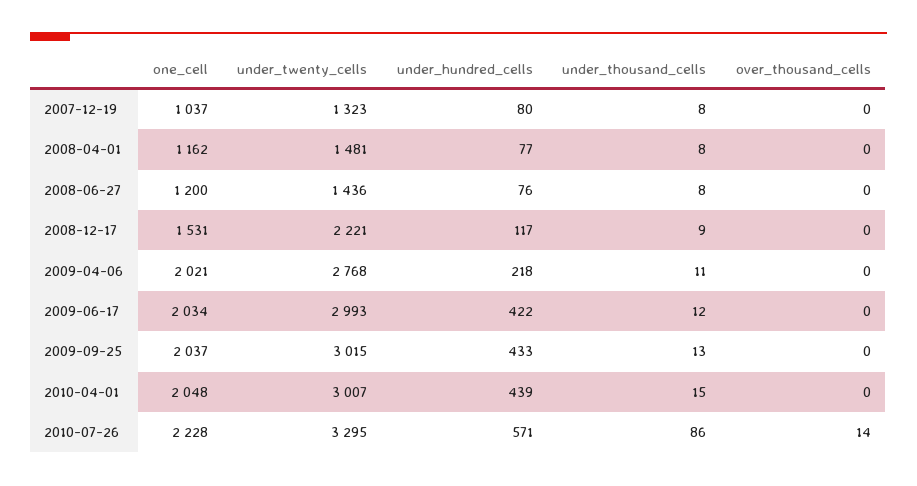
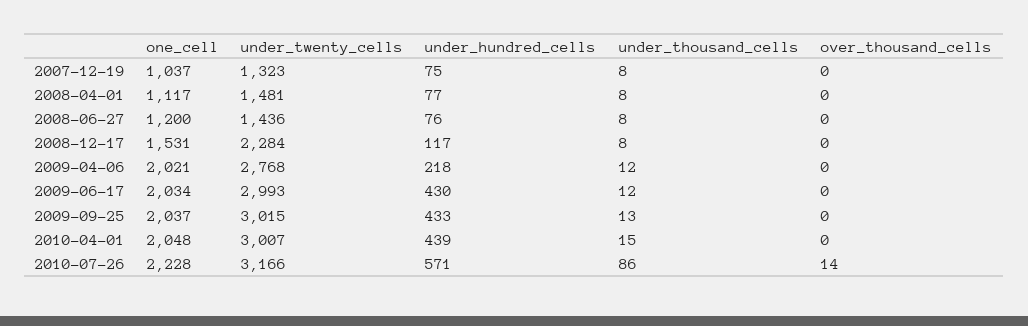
  {
    "one_cell": {
      "2007-12-19": 1037,
-     "2008-04-01": 1162,
+     "2008-04-01": 1117,
      "2008-06-27": 1200,
      "2008-12-17": 1531,
      "2009-04-06": 2021,
      "2009-06-17": 2034,
      "2009-09-25": 2037,
      "2010-04-01": 2048,
      "2010-07-26": 2228
    },
    "under_twenty_cells": {
      "2007-12-19": 1323,
      "2008-04-01": 1481,
      "2008-06-27": 1436,
-     "2008-12-17": 2221,
+     "2008-12-17": 2284,
      "2009-04-06": 2768,
      "2009-06-17": 2993,
      "2009-09-25": 3015,
      "2010-04-01": 3007,
-     "2010-07-26": 3295
+     "2010-07-26": 3166
    },
    "under_hundred_cells": {
-     "2007-12-19": 80,
+     "2007-12-19": 75,
      "2008-04-01": 77,
      "2008-06-27": 76,
      "2008-12-17": 117,
      "2009-04-06": 218,
-     "2009-06-17": 422,
+     "2009-06-17": 430,
      "2009-09-25": 433,
      "2010-04-01": 439,
      "2010-07-26": 571
    },
    "under_thousand_cells": {
      "2007-12-19": 8,
      "2008-04-01": 8,
      "2008-06-27": 8,
-     "2008-12-17": 9,
+     "2008-12-17": 8,
-     "2009-04-06": 11,
+     "2009-04-06": 12,
      "2009-06-17": 12,
      "2009-09-25": 13,
      "2010-04-01": 15,
      "2010-07-26": 86
    },
    "over_thousand_cells": {
      "2007-12-19": 0,
      "2008-04-01": 0,
      "2008-06-27": 0,
      "2008-12-17": 0,
      "2009-04-06": 0,
      "2009-06-17": 0,
      "2009-09-25": 0,
      "2010-04-01": 0,
      "2010-07-26": 14
    }
  }

